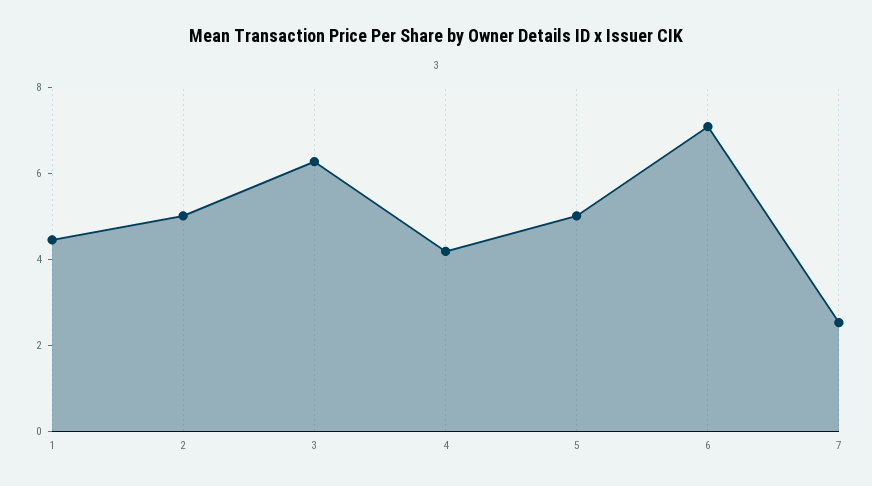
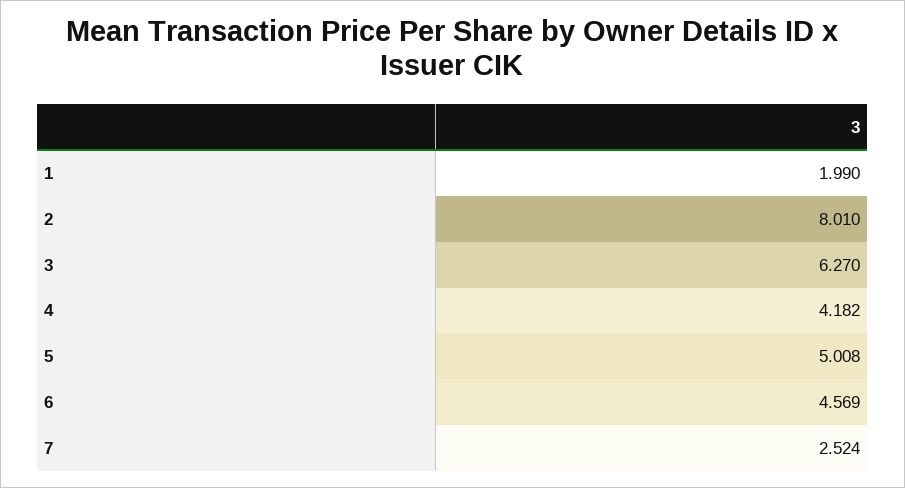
  {
-   "1": 4.5,
+   "1": 1.99,
-   "2": 5,
+   "2": 8.01,
    "3": 6.27,
    "4": 4.182,
    "5": 5.008,
-   "6": 7,
+   "6": 4.569,
    "7": 2.524
  }

